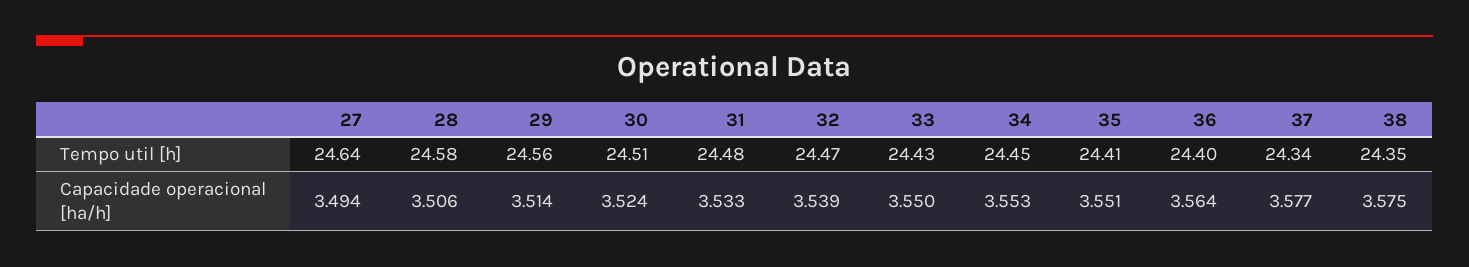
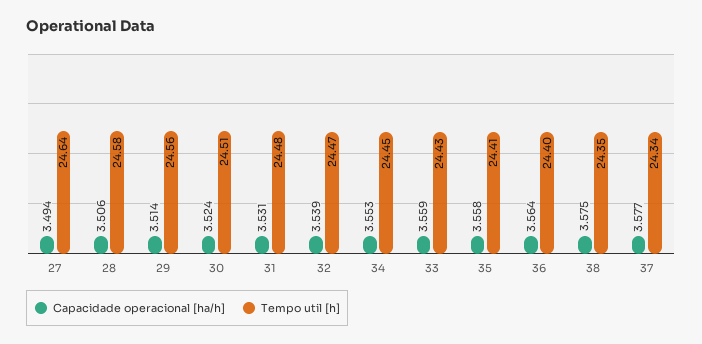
  {
    "Tempo util [h]": {
      "27": 24.64,
      "28": 24.58,
      "29": 24.56,
      "30": 24.51,
      "31": 24.48,
      "32": 24.47,
      "33": 24.43,
      "34": 24.45,
      "35": 24.41,
      "36": 24.4,
      "37": 24.34,
      "38": 24.35
    },
    "Capacidade operacional [ha/h]": {
      "27": 3.494,
      "28": 3.506,
      "29": 3.514,
      "30": 3.524,
-     "31": 3.533,
+     "31": 3.531,
      "32": 3.539,
-     "33": 3.55,
+     "33": 3.559,
      "34": 3.553,
-     "35": 3.551,
+     "35": 3.558,
      "36": 3.564,
      "37": 3.577,
      "38": 3.575
    }
  }

